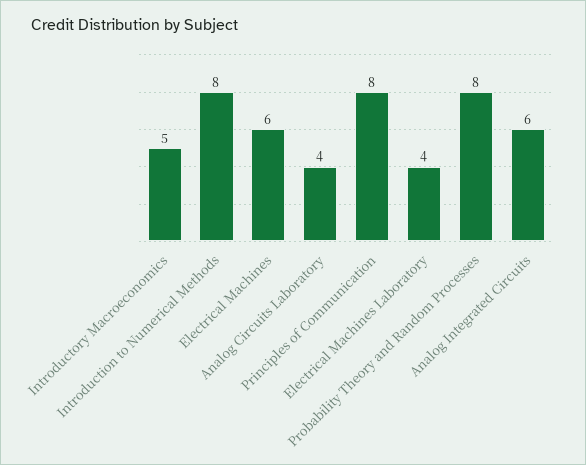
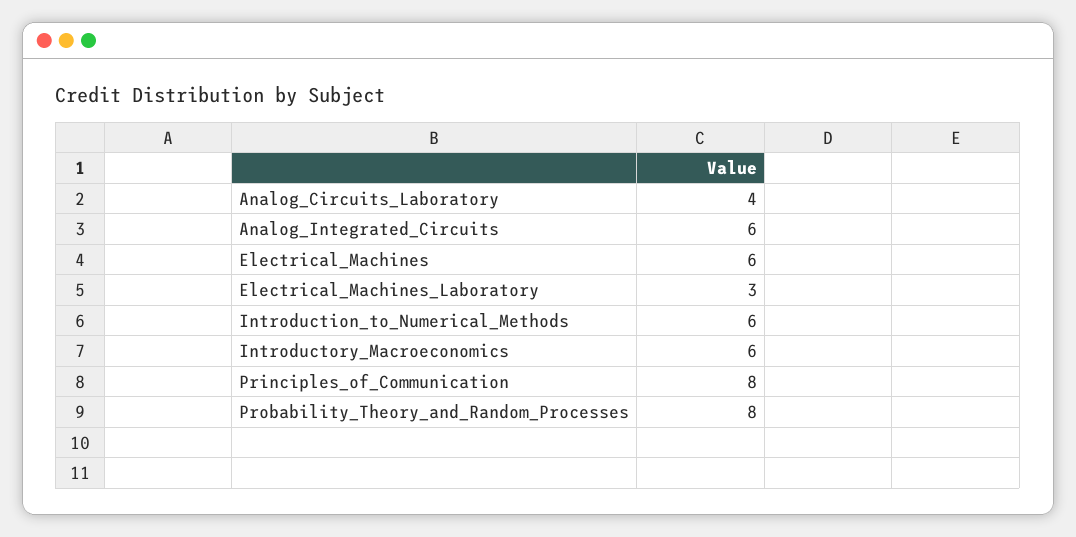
  {
-   "Introductory Macroeconomics": 5,
+   "Introductory Macroeconomics": 6,
-   "Introduction to Numerical Methods": 8,
+   "Introduction to Numerical Methods": 6,
    "Electrical Machines": 6,
    "Analog Circuits Laboratory": 4,
    "Principles of Communication": 8,
-   "Electrical Machines Laboratory": 4,
+   "Electrical Machines Laboratory": 3,
    "Probability Theory and Random Processes": 8,
    "Analog Integrated Circuits": 6
  }

